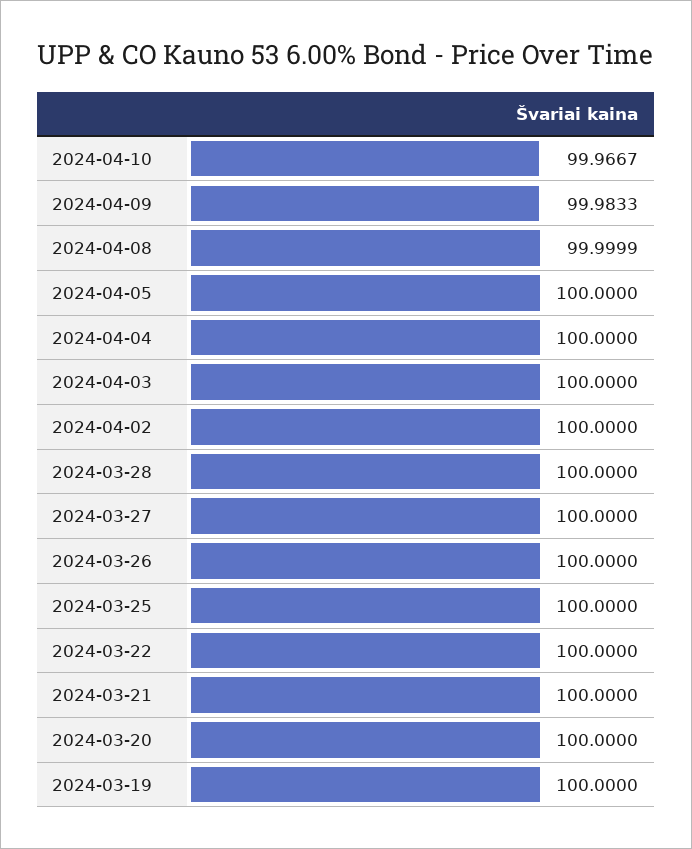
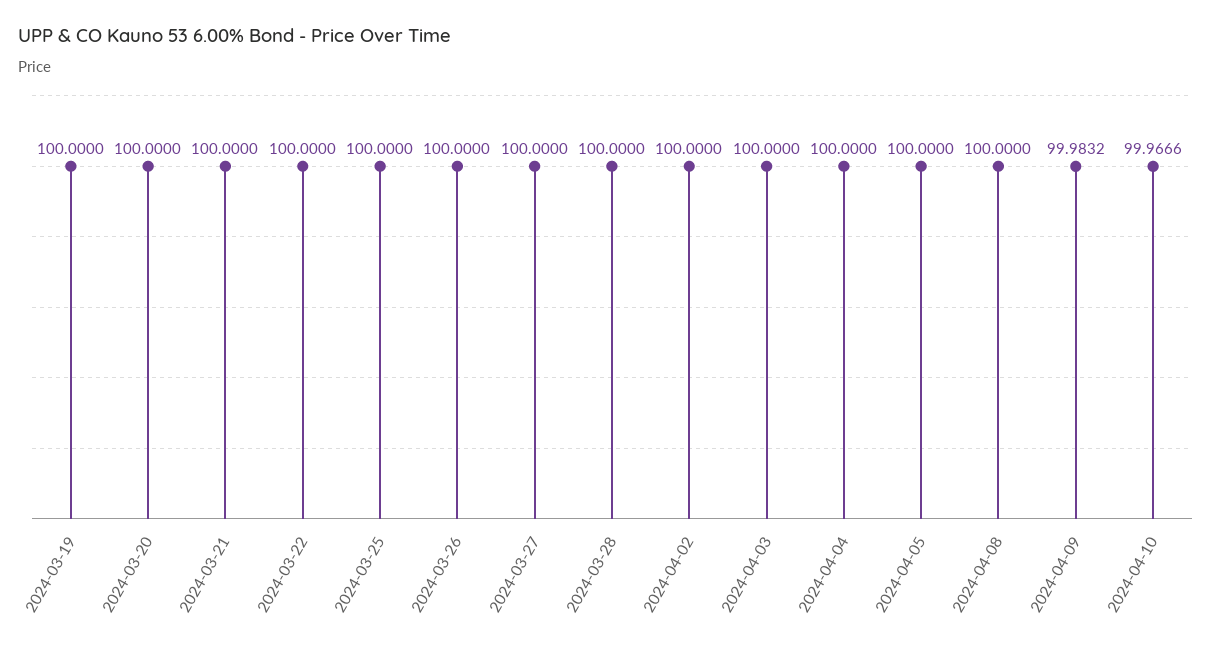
  {
-   "2024-04-10": 99.9667,
+   "2024-04-10": 99.9666,
-   "2024-04-09": 99.9833,
+   "2024-04-09": 99.9832,
-   "2024-04-08": 99.9999,
+   "2024-04-08": 100,
    "2024-04-05": 100,
    "2024-04-04": 100,
    "2024-04-03": 100,
    "2024-04-02": 100,
    "2024-03-28": 100,
    "2024-03-27": 100,
    "2024-03-26": 100,
    "2024-03-25": 100,
    "2024-03-22": 100,
    "2024-03-21": 100,
    "2024-03-20": 100,
    "2024-03-19": 100
  }

